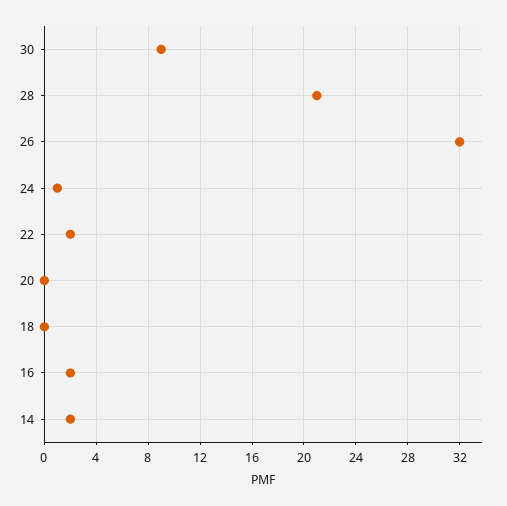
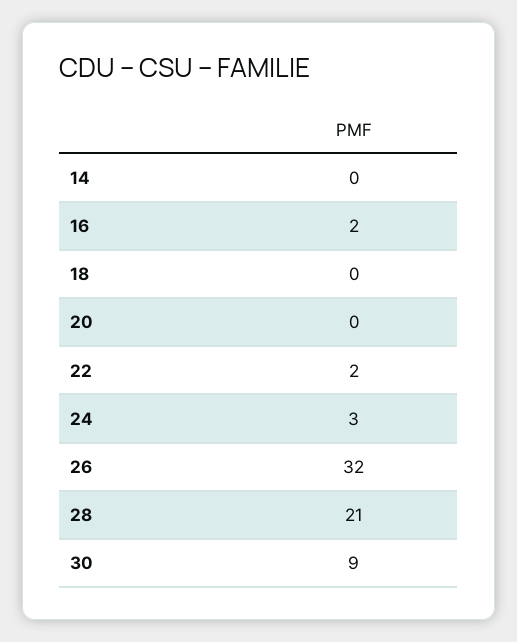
  {
    "30": 9,
    "28": 21,
    "26": 32,
-   "24": 1,
+   "24": 3,
    "22": 2,
    "20": 0,
    "18": 0,
    "16": 2,
-   "14": 2
+   "14": 0
  }

